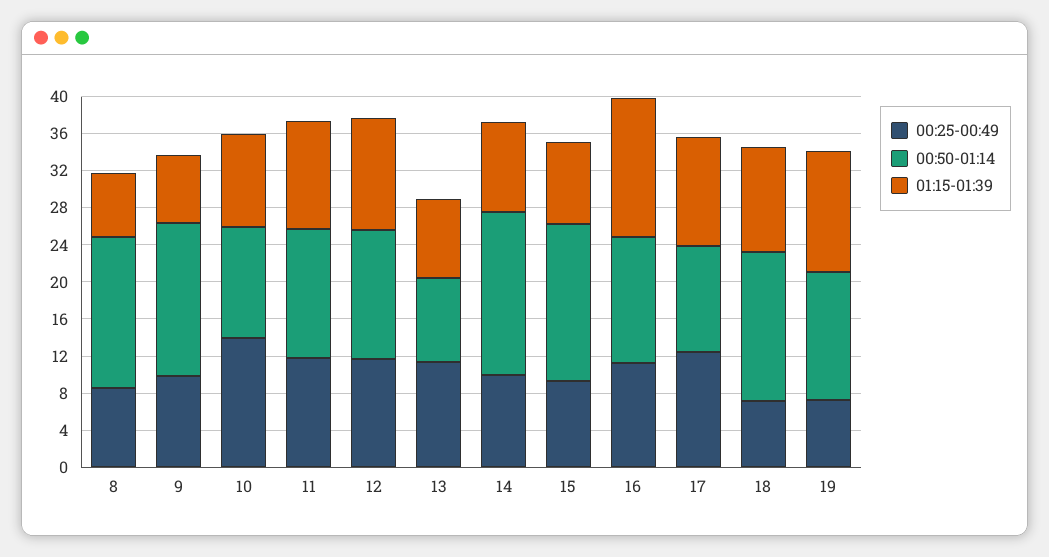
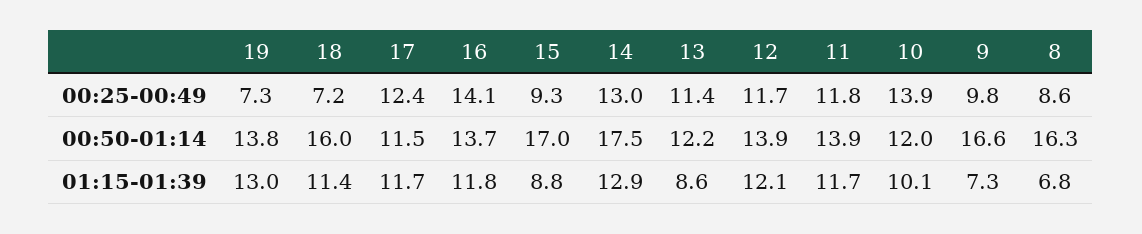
  {
    "00:25-00:49": {
      "8": 8.6,
      "9": 9.8,
      "10": 13.9,
      "11": 11.8,
      "12": 11.7,
      "13": 11.4,
-     "14": 10,
+     "14": 13,
      "15": 9.3,
-     "16": 11,
+     "16": 14.1,
      "17": 12.4,
      "18": 7.2,
      "19": 7.3
    },
    "00:50-01:14": {
      "8": 16.3,
      "9": 16.6,
      "10": 12,
      "11": 13.9,
      "12": 13.9,
-     "13": 9,
+     "13": 12.2,
      "14": 17.5,
      "15": 17,
      "16": 13.7,
      "17": 11.5,
      "18": 16,
      "19": 13.8
    },
    "01:15-01:39": {
      "8": 6.8,
      "9": 7.3,
      "10": 10.1,
      "11": 11.7,
      "12": 12.1,
      "13": 8.6,
-     "14": 10,
+     "14": 12.9,
      "15": 8.8,
-     "16": 15,
+     "16": 11.8,
      "17": 11.7,
      "18": 11.4,
      "19": 13
    }
  }

